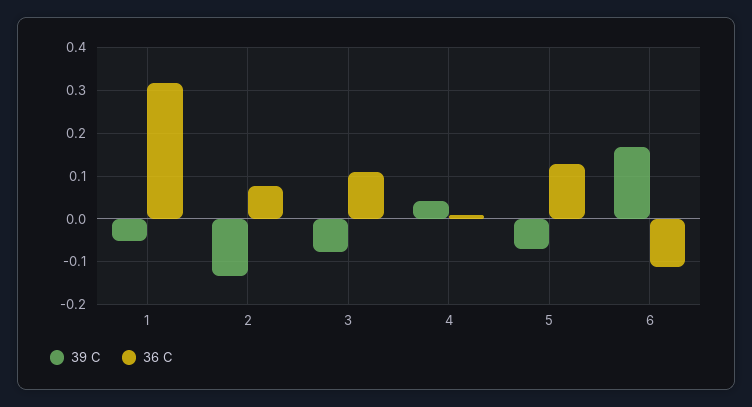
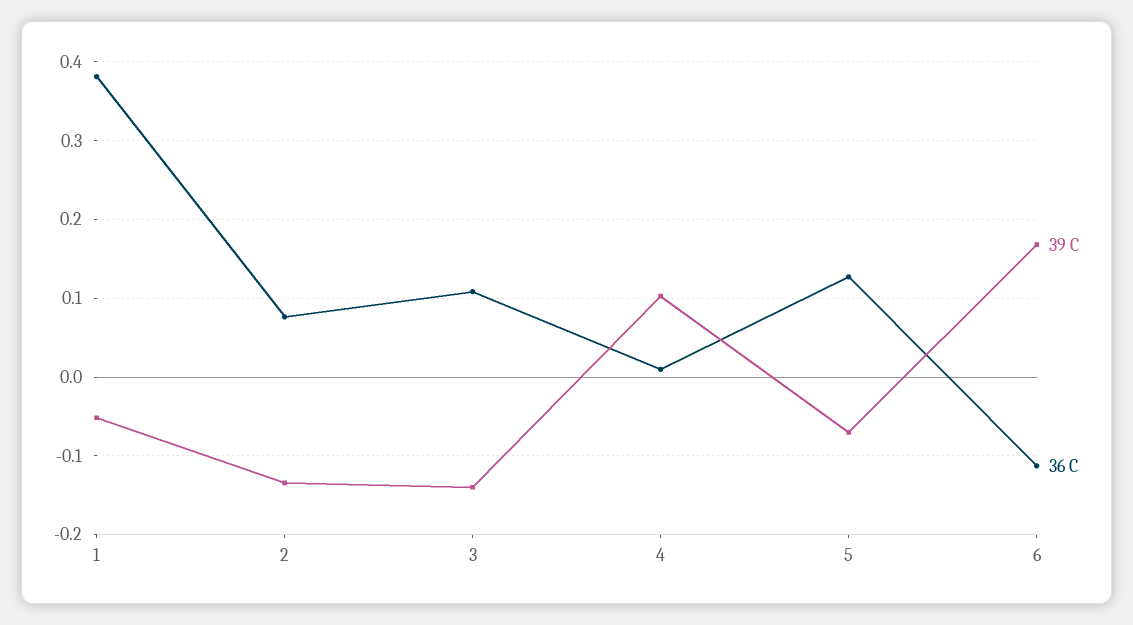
  {
    "39 C": {
      "1": -0.05,
      "2": -0.13,
-     "3": -0.08,
+     "3": -0.14,
-     "4": 0.04,
+     "4": 0.1,
      "5": -0.07,
      "6": 0.17
    },
    "36 C": {
-     "1": 0.32,
+     "1": 0.38,
      "2": 0.08,
      "3": 0.11,
      "4": 0.01,
      "5": 0.13,
      "6": -0.11
    }
  }

